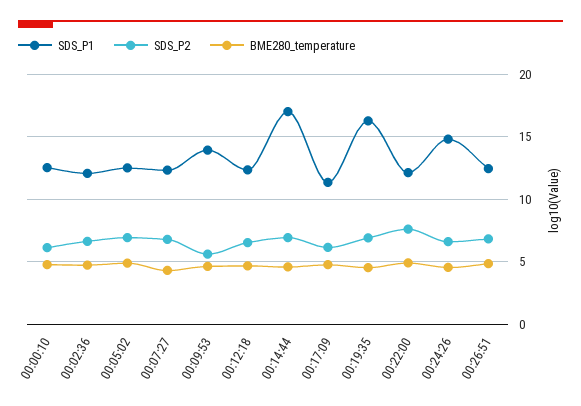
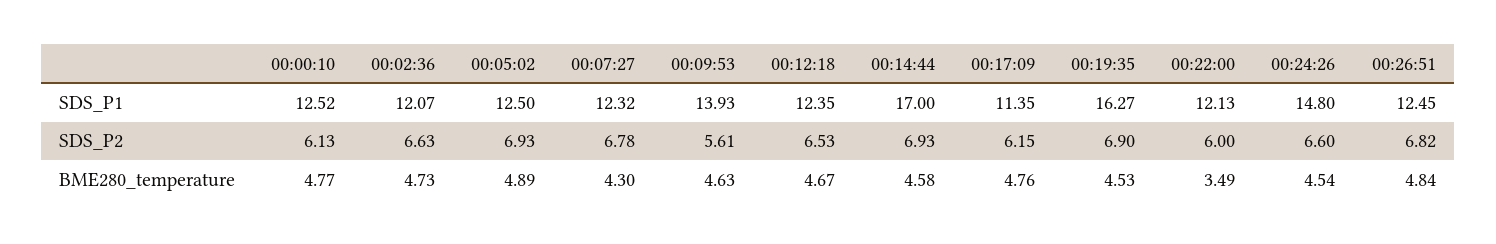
  {
    "SDS_P1": {
      "00:00:10": 12.52,
      "00:02:36": 12.07,
      "00:05:02": 12.5,
      "00:07:27": 12.32,
      "00:09:53": 13.93,
      "00:12:18": 12.35,
      "00:14:44": 17,
      "00:17:09": 11.35,
      "00:19:35": 16.27,
      "00:22:00": 12.13,
      "00:24:26": 14.8,
      "00:26:51": 12.45
    },
    "SDS_P2": {
      "00:00:10": 6.13,
      "00:02:36": 6.63,
      "00:05:02": 6.93,
      "00:07:27": 6.78,
      "00:09:53": 5.61,
      "00:12:18": 6.53,
      "00:14:44": 6.93,
      "00:17:09": 6.15,
      "00:19:35": 6.9,
-     "00:22:00": 7.5,
+     "00:22:00": 6,
      "00:24:26": 6.6,
      "00:26:51": 6.82
    },
    "BME280_temperature": {
      "00:00:10": 4.77,
      "00:02:36": 4.73,
      "00:05:02": 4.89,
      "00:07:27": 4.3,
      "00:09:53": 4.63,
      "00:12:18": 4.67,
      "00:14:44": 4.58,
      "00:17:09": 4.76,
      "00:19:35": 4.53,
-     "00:22:00": 5,
+     "00:22:00": 3.49,
      "00:24:26": 4.54,
      "00:26:51": 4.84
    }
  }

